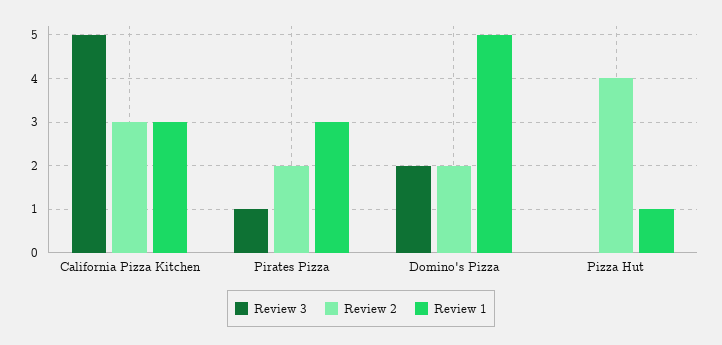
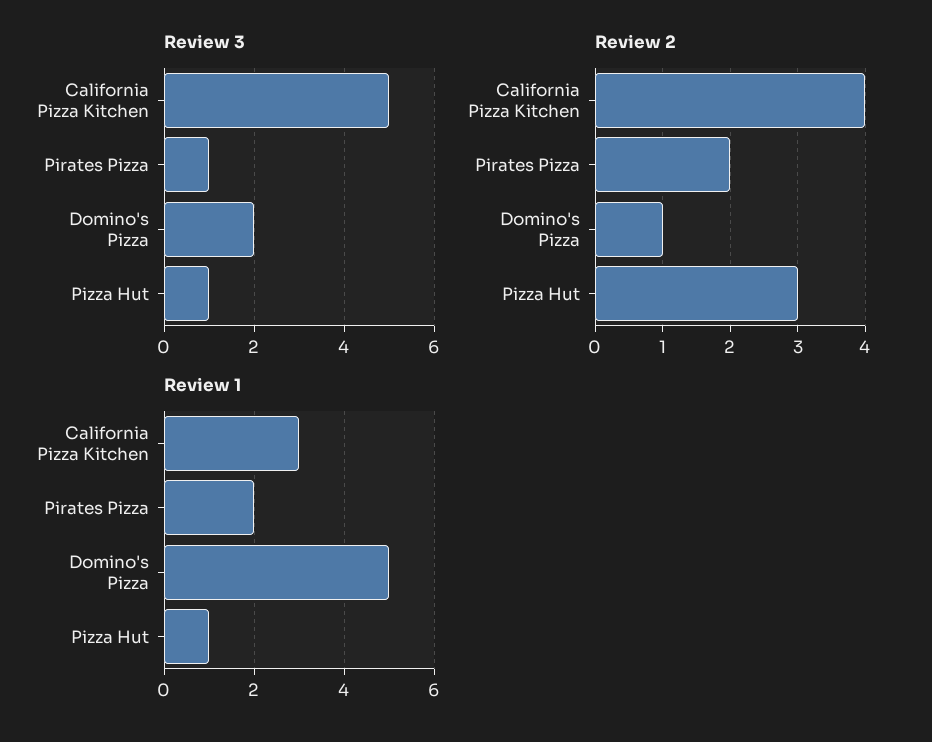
  {
    "Review 3": {
      "California Pizza Kitchen": 5,
      "Pirates Pizza": 1,
      "Domino's Pizza": 2,
-     "Pizza Hut": 0
+     "Pizza Hut": 1
    },
    "Review 2": {
-     "California Pizza Kitchen": 3,
+     "California Pizza Kitchen": 4,
      "Pirates Pizza": 2,
-     "Domino's Pizza": 2,
+     "Domino's Pizza": 1,
-     "Pizza Hut": 4
+     "Pizza Hut": 3
    },
    "Review 1": {
      "California Pizza Kitchen": 3,
-     "Pirates Pizza": 3,
+     "Pirates Pizza": 2,
      "Domino's Pizza": 5,
      "Pizza Hut": 1
    }
  }

